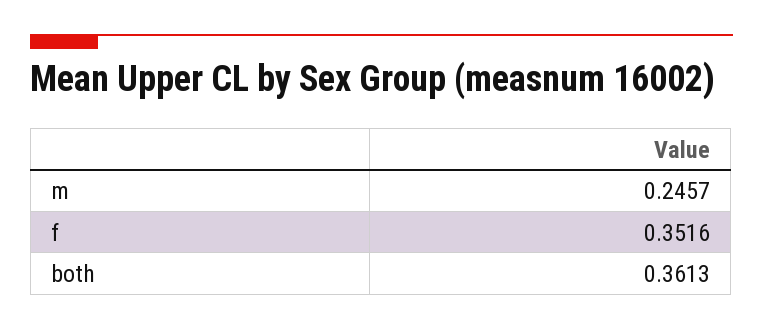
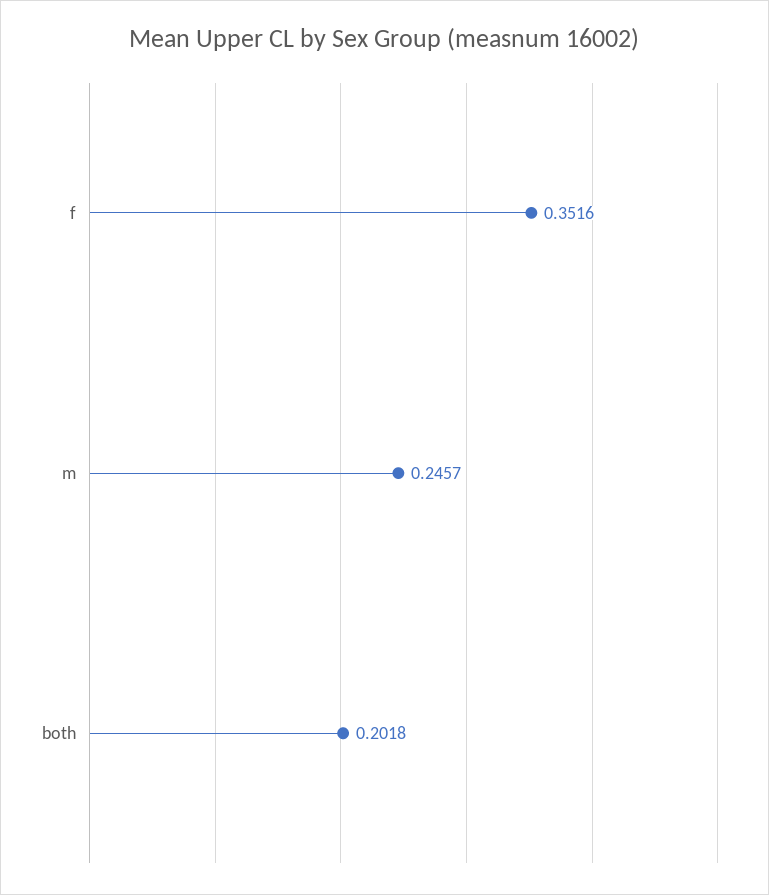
  {
    "m": 0.2457,
    "f": 0.3516,
-   "both": 0.3613
+   "both": 0.2018
  }

